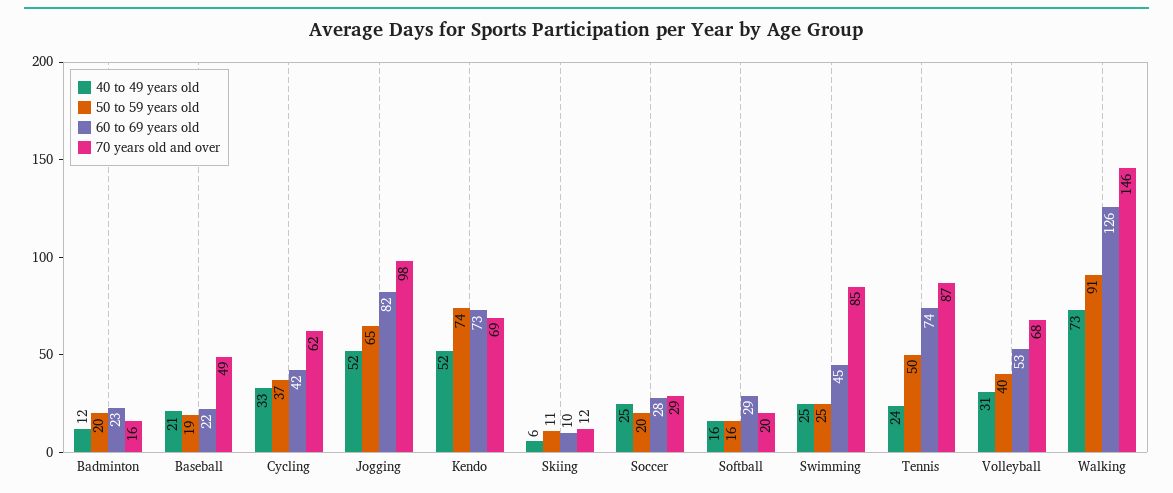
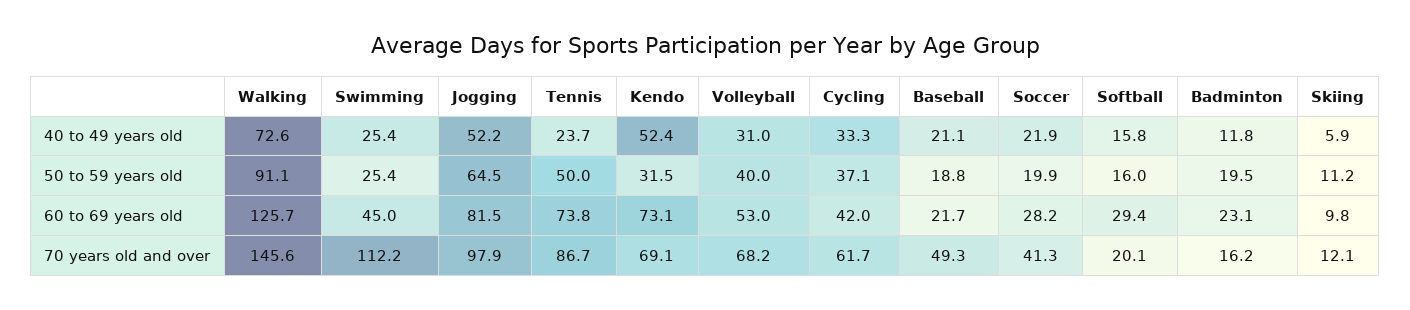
  {
    "40 to 49 years old": {
      "Badminton": 11.8,
      "Baseball": 21.1,
      "Cycling": 33.3,
      "Jogging": 52.2,
      "Kendo": 52.4,
      "Skiing": 5.9,
-     "Soccer": 25,
+     "Soccer": 21.9,
      "Softball": 15.8,
      "Swimming": 25.4,
      "Tennis": 23.7,
      "Volleyball": 31,
      "Walking": 72.6
    },
    "50 to 59 years old": {
      "Badminton": 19.5,
      "Baseball": 18.8,
      "Cycling": 37.1,
      "Jogging": 64.5,
-     "Kendo": 74,
+     "Kendo": 31.5,
      "Skiing": 11.2,
      "Soccer": 19.9,
      "Softball": 16,
      "Swimming": 25.4,
      "Tennis": 50,
      "Volleyball": 40,
      "Walking": 91.1
    },
    "60 to 69 years old": {
      "Badminton": 23.1,
      "Baseball": 21.7,
      "Cycling": 42,
      "Jogging": 81.5,
      "Kendo": 73.1,
      "Skiing": 9.8,
      "Soccer": 28.2,
      "Softball": 29.4,
      "Swimming": 45,
      "Tennis": 73.8,
      "Volleyball": 53,
      "Walking": 125.7
    },
    "70 years old and over": {
      "Badminton": 16.2,
      "Baseball": 49.3,
      "Cycling": 61.7,
      "Jogging": 97.9,
      "Kendo": 69.1,
      "Skiing": 12.1,
-     "Soccer": 29,
+     "Soccer": 41.3,
      "Softball": 20.1,
-     "Swimming": 85,
+     "Swimming": 112.2,
      "Tennis": 86.7,
      "Volleyball": 68.2,
      "Walking": 145.6
    }
  }

